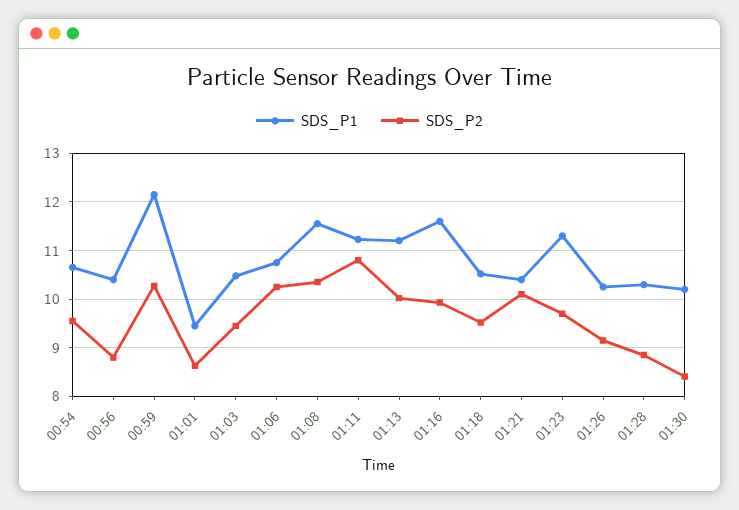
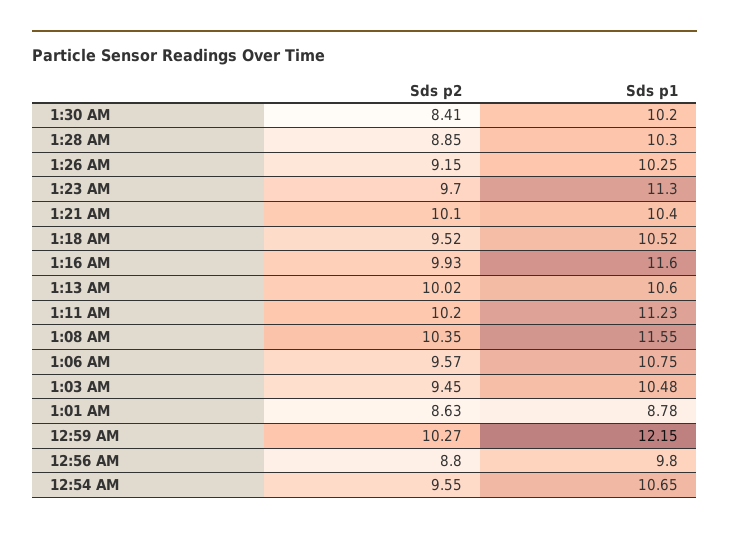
  {
    "SDS_P1": {
      "00:54": 10.65,
-     "00:56": 10.4,
+     "00:56": 9.8,
      "00:59": 12.15,
-     "01:01": 9.4,
+     "01:01": 8.78,
      "01:03": 10.48,
      "01:06": 10.75,
      "01:08": 11.55,
      "01:11": 11.23,
-     "01:13": 11.2,
+     "01:13": 10.6,
      "01:16": 11.6,
      "01:18": 10.52,
      "01:21": 10.4,
      "01:23": 11.3,
      "01:26": 10.25,
      "01:28": 10.3,
      "01:30": 10.2
    },
    "SDS_P2": {
      "00:54": 9.55,
      "00:56": 8.8,
      "00:59": 10.27,
      "01:01": 8.63,
      "01:03": 9.45,
-     "01:06": 10.2,
+     "01:06": 9.57,
      "01:08": 10.35,
-     "01:11": 10.8,
+     "01:11": 10.2,
      "01:13": 10.02,
      "01:16": 9.93,
      "01:18": 9.52,
      "01:21": 10.1,
      "01:23": 9.7,
      "01:26": 9.15,
      "01:28": 8.85,
      "01:30": 8.41
    }
  }

